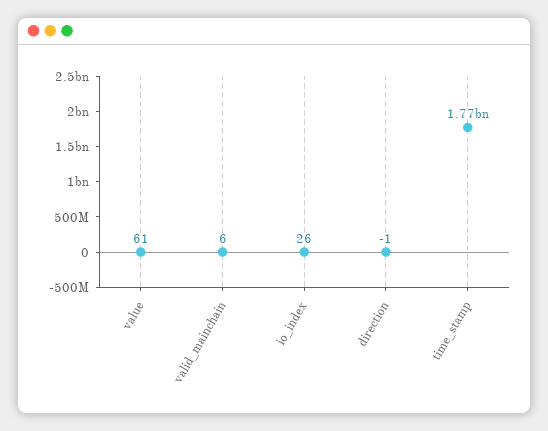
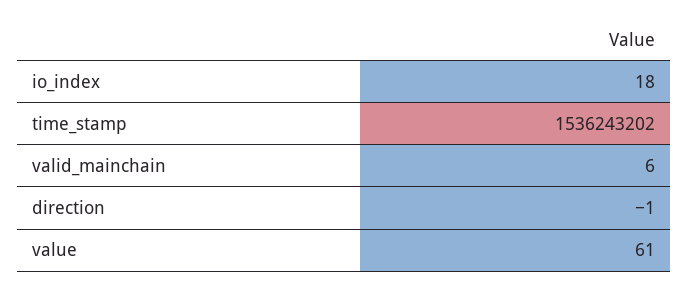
  {
    "value": 61,
    "valid_mainchain": 6,
-   "io_index": 26,
+   "io_index": 18,
    "direction": -1,
-   "time_stamp": 1770000000
+   "time_stamp": 1536243202
  }

